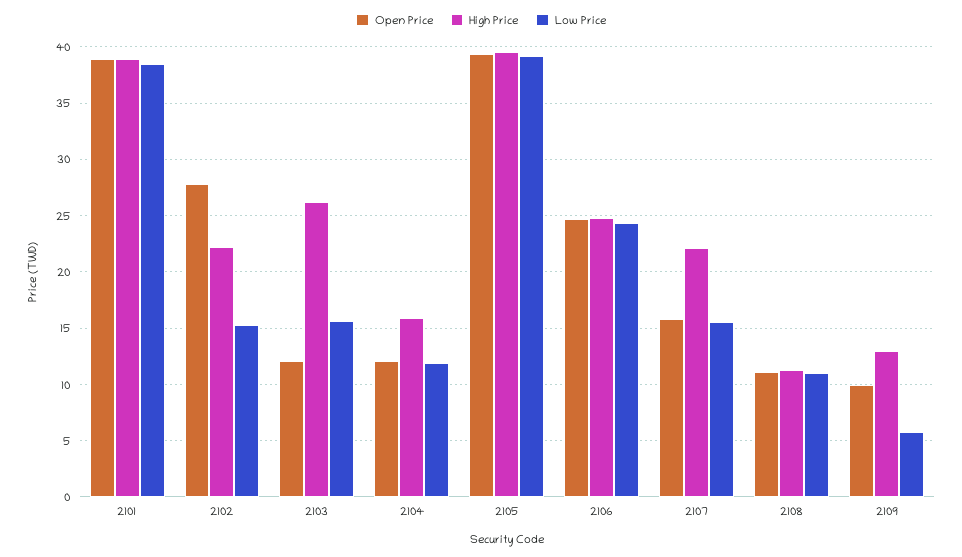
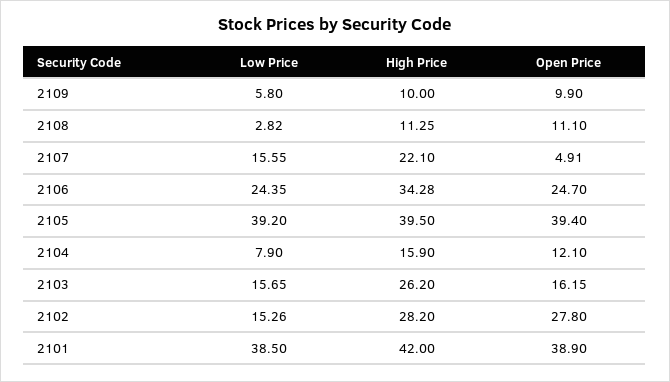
  {
    "Open Price": {
      "2101": 38.9,
      "2102": 27.8,
-     "2103": 12,
+     "2103": 16.15,
      "2104": 12.1,
      "2105": 39.4,
      "2106": 24.7,
-     "2107": 16,
+     "2107": 4.91,
      "2108": 11.1,
      "2109": 9.9
    },
    "High Price": {
-     "2101": 39,
+     "2101": 42,
-     "2102": 22,
+     "2102": 28.2,
      "2103": 26.2,
      "2104": 15.9,
      "2105": 39.5,
-     "2106": 25,
+     "2106": 34.28,
      "2107": 22.1,
      "2108": 11.25,
-     "2109": 13
+     "2109": 10
    },
    "Low Price": {
      "2101": 38.5,
      "2102": 15.26,
      "2103": 15.65,
-     "2104": 12,
+     "2104": 7.9,
      "2105": 39.2,
      "2106": 24.35,
      "2107": 15.55,
-     "2108": 11,
+     "2108": 2.82,
      "2109": 5.8
    }
  }

